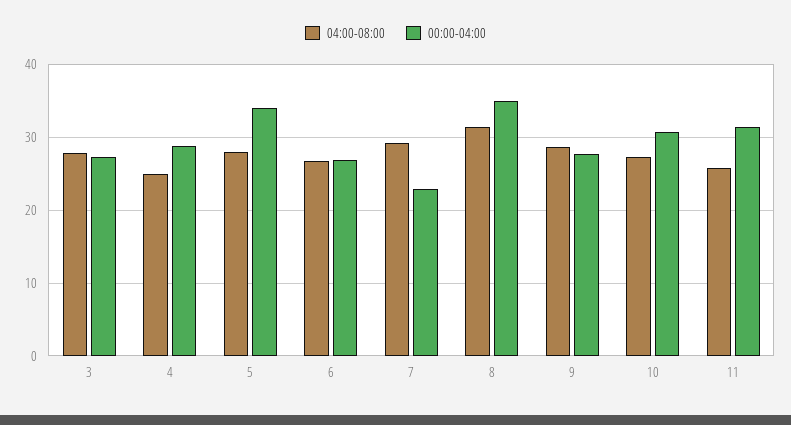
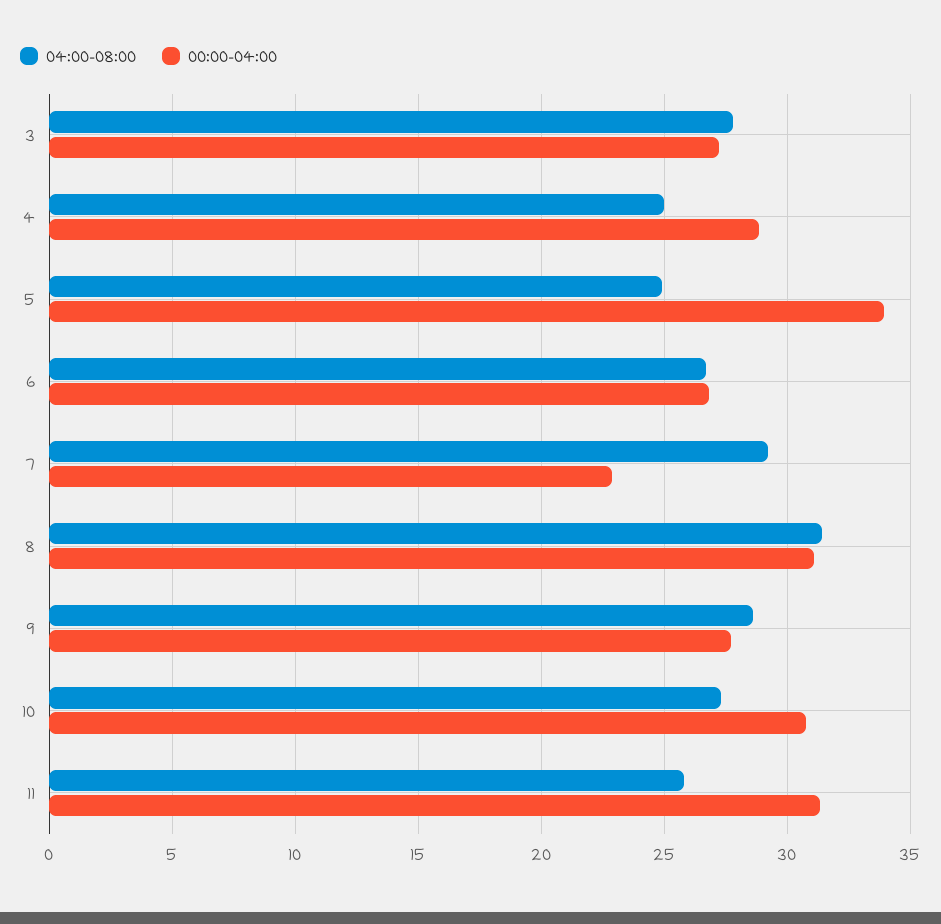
  {
    "04:00-08:00": {
      "3": 28,
      "4": 25,
-     "5": 28,
+     "5": 25,
      "6": 26.5,
      "7": 29,
      "8": 31.5,
      "9": 28.5,
      "10": 27.5,
      "11": 26
    },
    "00:00-04:00": {
      "3": 27,
      "4": 29,
      "5": 34,
      "6": 27,
      "7": 23,
-     "8": 35,
+     "8": 31,
      "9": 27.5,
      "10": 31,
      "11": 31.5
    }
  }

